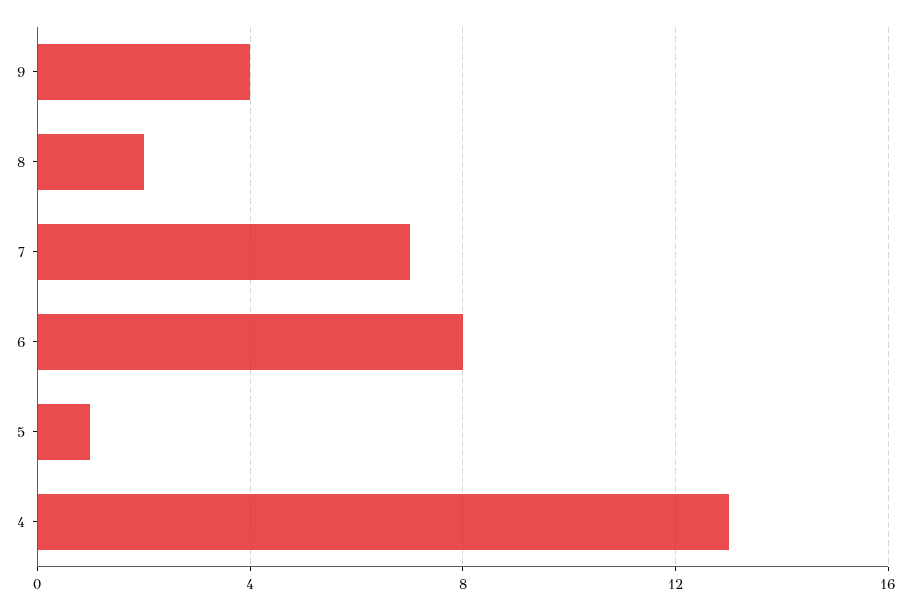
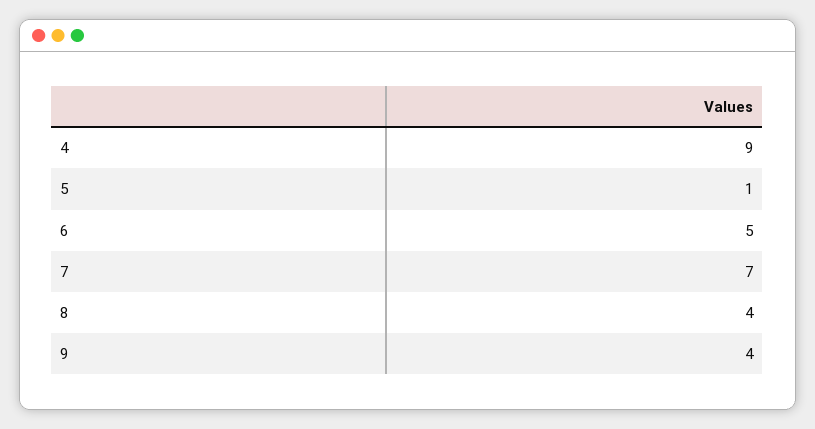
  {
    "9": 4,
-   "8": 2,
+   "8": 4,
    "7": 7,
-   "6": 8,
+   "6": 5,
    "5": 1,
-   "4": 13
+   "4": 9
  }

